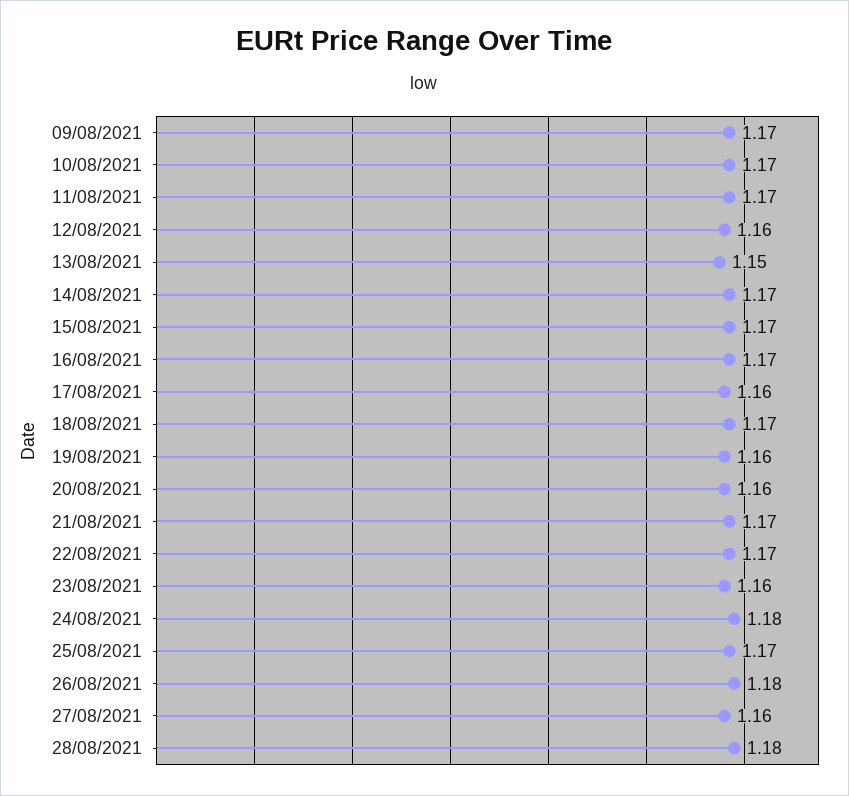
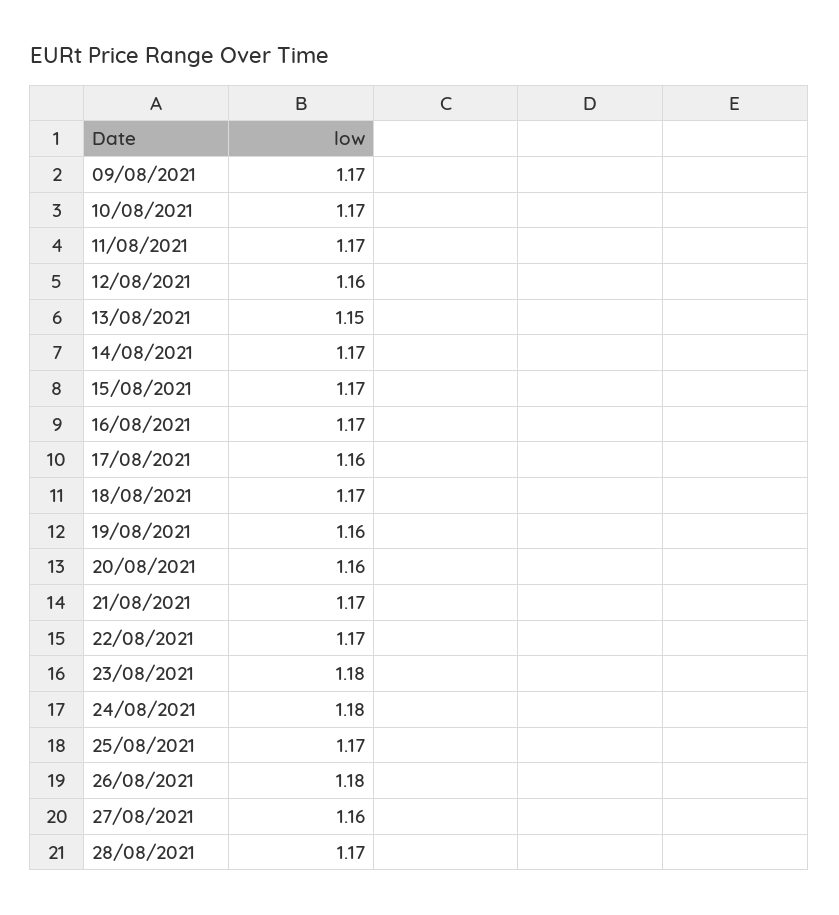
  {
    "09/08/2021": 1.17,
    "10/08/2021": 1.17,
    "11/08/2021": 1.17,
    "12/08/2021": 1.16,
    "13/08/2021": 1.15,
    "14/08/2021": 1.17,
    "15/08/2021": 1.17,
    "16/08/2021": 1.17,
    "17/08/2021": 1.16,
    "18/08/2021": 1.17,
    "19/08/2021": 1.16,
    "20/08/2021": 1.16,
    "21/08/2021": 1.17,
    "22/08/2021": 1.17,
-   "23/08/2021": 1.16,
+   "23/08/2021": 1.18,
    "24/08/2021": 1.18,
    "25/08/2021": 1.17,
    "26/08/2021": 1.18,
    "27/08/2021": 1.16,
-   "28/08/2021": 1.18
+   "28/08/2021": 1.17
  }

